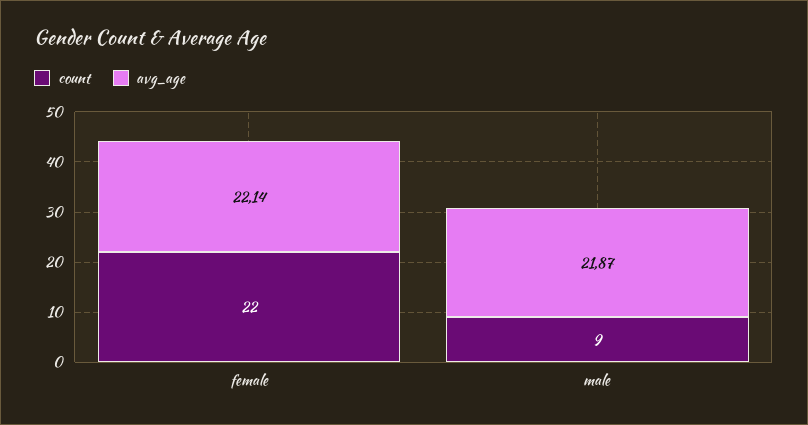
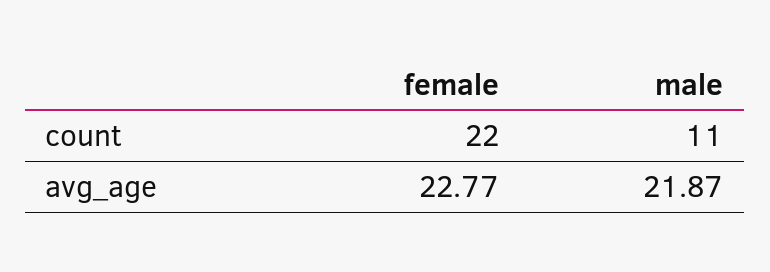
  {
    "count": {
      "female": 22,
-     "male": 9
+     "male": 11
    },
    "avg_age": {
-     "female": 22.14,
+     "female": 22.77,
      "male": 21.87
    }
  }

